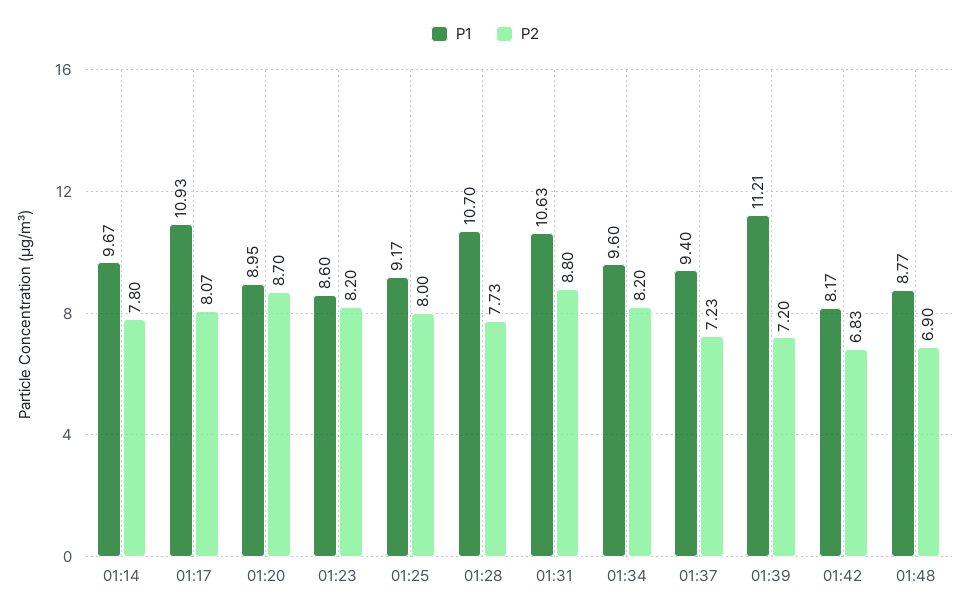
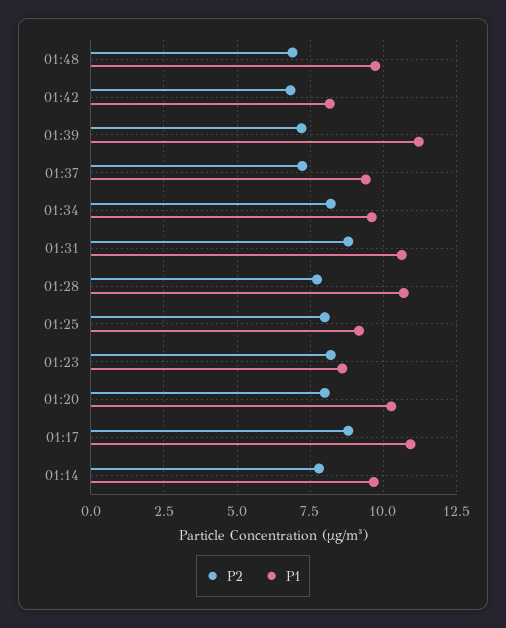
  {
    "P1": {
      "01:14": 9.67,
      "01:17": 10.93,
-     "01:20": 8.95,
+     "01:20": 10.25,
      "01:23": 8.6,
      "01:25": 9.17,
      "01:28": 10.7,
      "01:31": 10.63,
      "01:34": 9.6,
      "01:37": 9.4,
      "01:39": 11.21,
      "01:42": 8.17,
-     "01:48": 8.77
+     "01:48": 9.75
    },
    "P2": {
      "01:14": 7.8,
-     "01:17": 8.07,
+     "01:17": 8.75,
-     "01:20": 8.7,
+     "01:20": 8,
      "01:23": 8.2,
      "01:25": 8,
      "01:28": 7.73,
      "01:31": 8.8,
      "01:34": 8.2,
      "01:37": 7.23,
      "01:39": 7.2,
      "01:42": 6.83,
      "01:48": 6.9
    }
  }

